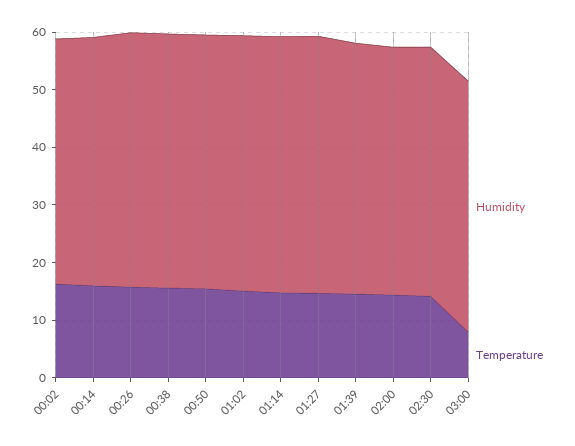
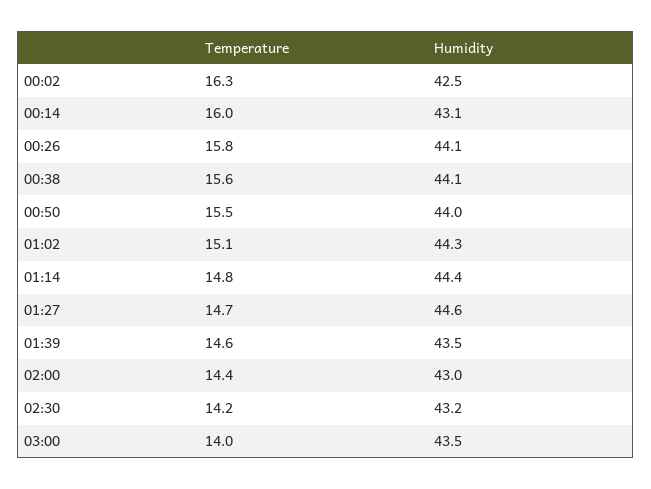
  {
    "Humidity": {
      "00:02": 42.5,
      "00:14": 43.1,
      "00:26": 44.1,
      "00:38": 44.1,
      "00:50": 44,
      "01:02": 44.3,
      "01:14": 44.4,
      "01:27": 44.6,
      "01:39": 43.5,
      "02:00": 43,
      "02:30": 43.2,
      "03:00": 43.5
    },
    "Temperature": {
      "00:02": 16.3,
      "00:14": 16,
      "00:26": 15.8,
      "00:38": 15.6,
      "00:50": 15.5,
      "01:02": 15.1,
      "01:14": 14.8,
      "01:27": 14.7,
      "01:39": 14.6,
      "02:00": 14.4,
      "02:30": 14.2,
-     "03:00": 8
+     "03:00": 14
    }
  }

